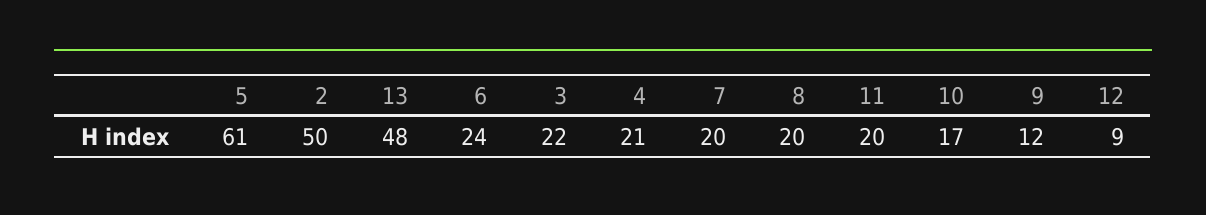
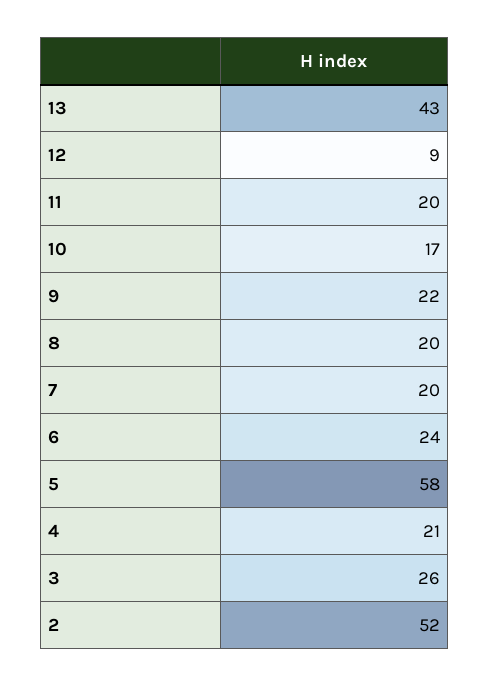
  {
-   "5": 61,
+   "5": 58,
-   "2": 50,
+   "2": 52,
-   "13": 48,
+   "13": 43,
    "6": 24,
-   "3": 22,
+   "3": 26,
    "4": 21,
    "7": 20,
    "8": 20,
    "11": 20,
    "10": 17,
-   "9": 12,
+   "9": 22,
    "12": 9
  }

